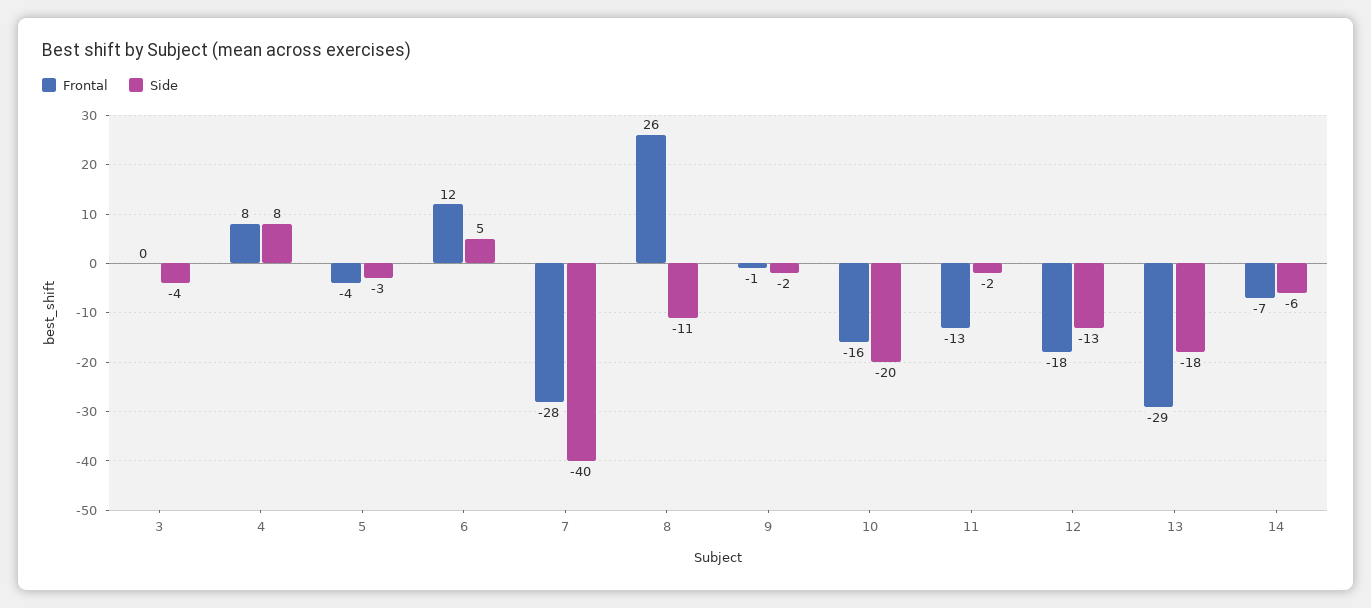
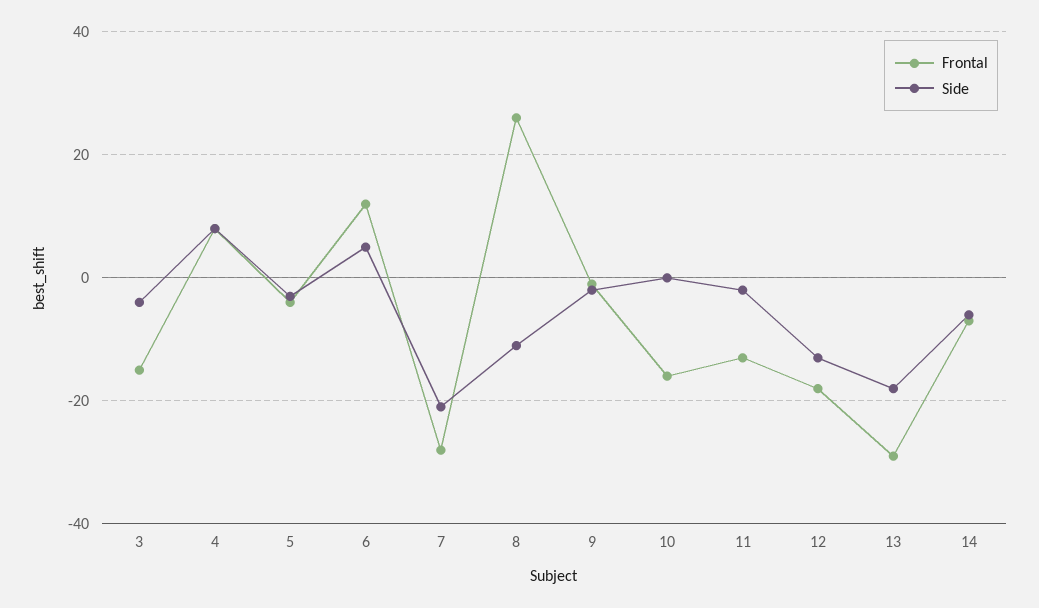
  {
    "Frontal": {
-     "3": 0,
+     "3": -15,
      "4": 8,
      "5": -4,
      "6": 12,
      "7": -28,
      "8": 26,
      "9": -1,
      "10": -16,
      "11": -13,
      "12": -18,
      "13": -29,
      "14": -7
    },
    "Side": {
      "3": -4,
      "4": 8,
      "5": -3,
      "6": 5,
-     "7": -40,
+     "7": -20,
      "8": -11,
      "9": -2,
-     "10": -20,
+     "10": 0,
      "11": -2,
      "12": -13,
      "13": -18,
      "14": -6
    }
  }

